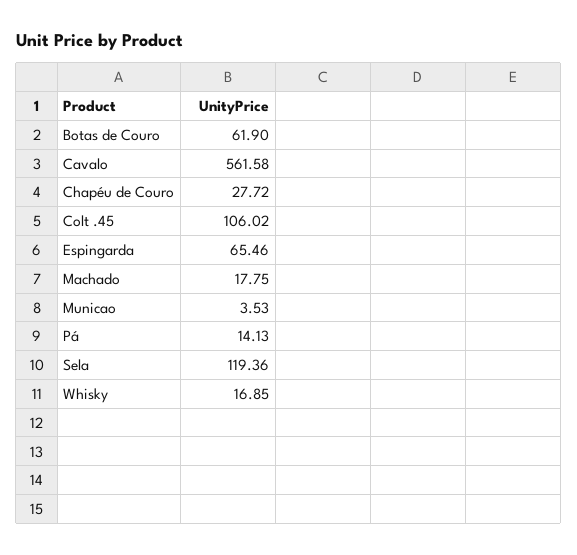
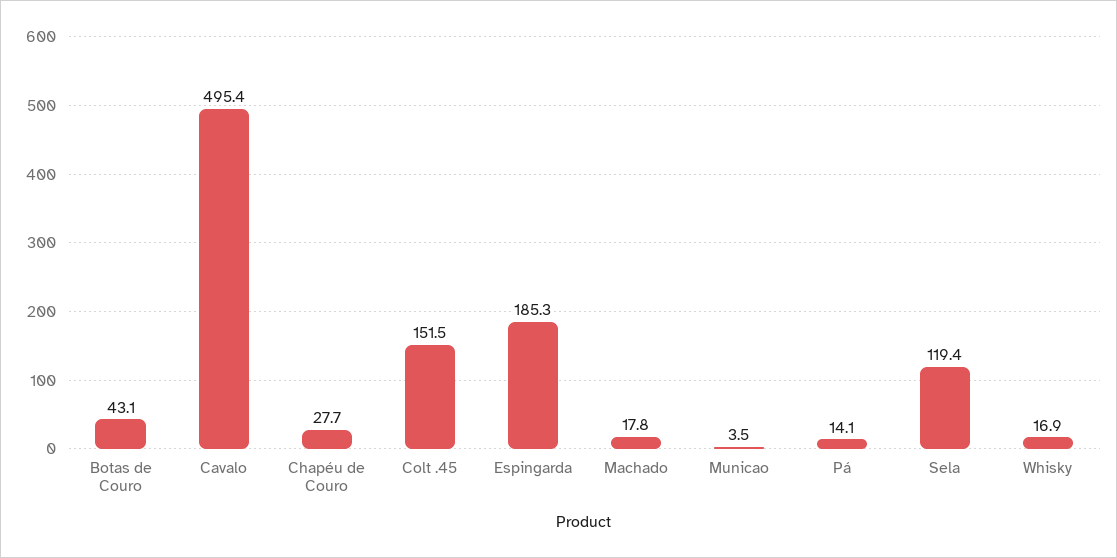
  {
-   "Botas de Couro": 61.9,
+   "Botas de Couro": 43.1,
-   "Cavalo": 561.58,
+   "Cavalo": 495.4,
    "Chapéu de Couro": 27.72,
-   "Colt .45": 106.02,
+   "Colt .45": 151.5,
-   "Espingarda": 65.46,
+   "Espingarda": 185.3,
    "Machado": 17.75,
    "Municao": 3.53,
    "Pá": 14.13,
    "Sela": 119.36,
    "Whisky": 16.85
  }

